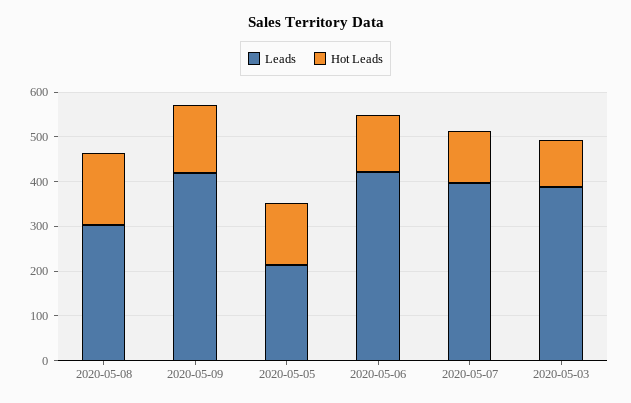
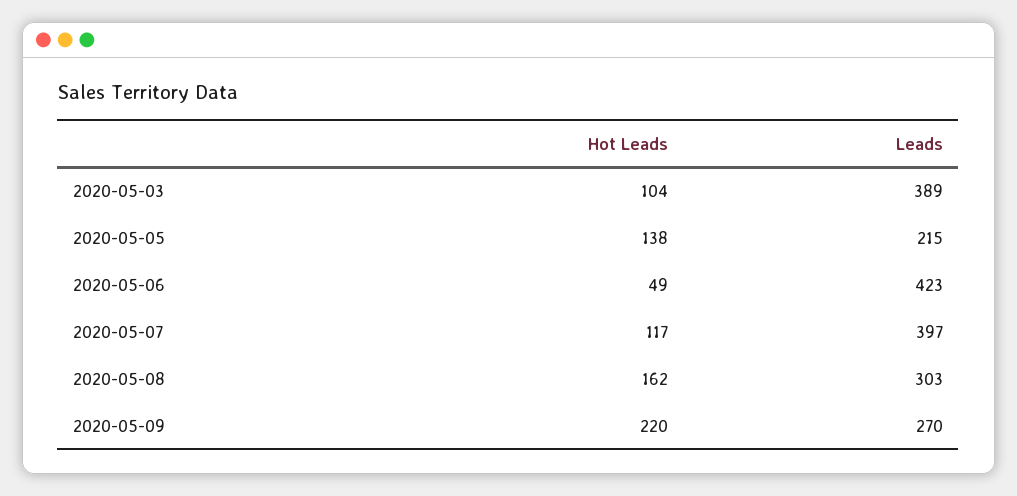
  {
    "Leads": {
      "2020-05-08": 303,
-     "2020-05-09": 420,
+     "2020-05-09": 270,
      "2020-05-05": 215,
      "2020-05-06": 423,
      "2020-05-07": 397,
      "2020-05-03": 389
    },
    "Hot Leads": {
      "2020-05-08": 162,
-     "2020-05-09": 160,
+     "2020-05-09": 220,
      "2020-05-05": 138,
-     "2020-05-06": 120,
+     "2020-05-06": 49,
      "2020-05-07": 117,
      "2020-05-03": 104
    }
  }

